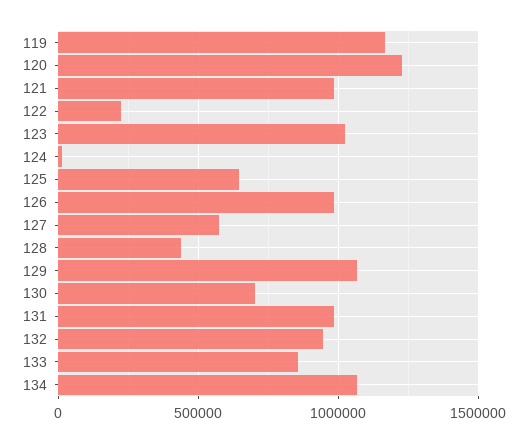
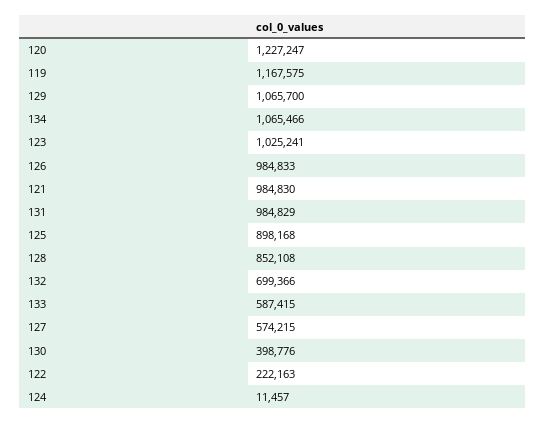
  {
    "119": 1167575,
    "120": 1227247,
    "121": 984830,
    "122": 222163,
    "123": 1025241,
    "124": 11457,
-   "125": 650000,
+   "125": 898168,
    "126": 984833,
    "127": 574215,
-   "128": 450000,
+   "128": 852108,
    "129": 1065700,
-   "130": 700000,
+   "130": 398776,
    "131": 984829,
-   "132": 950000,
+   "132": 699366,
-   "133": 850000,
+   "133": 587415,
    "134": 1065466
  }

